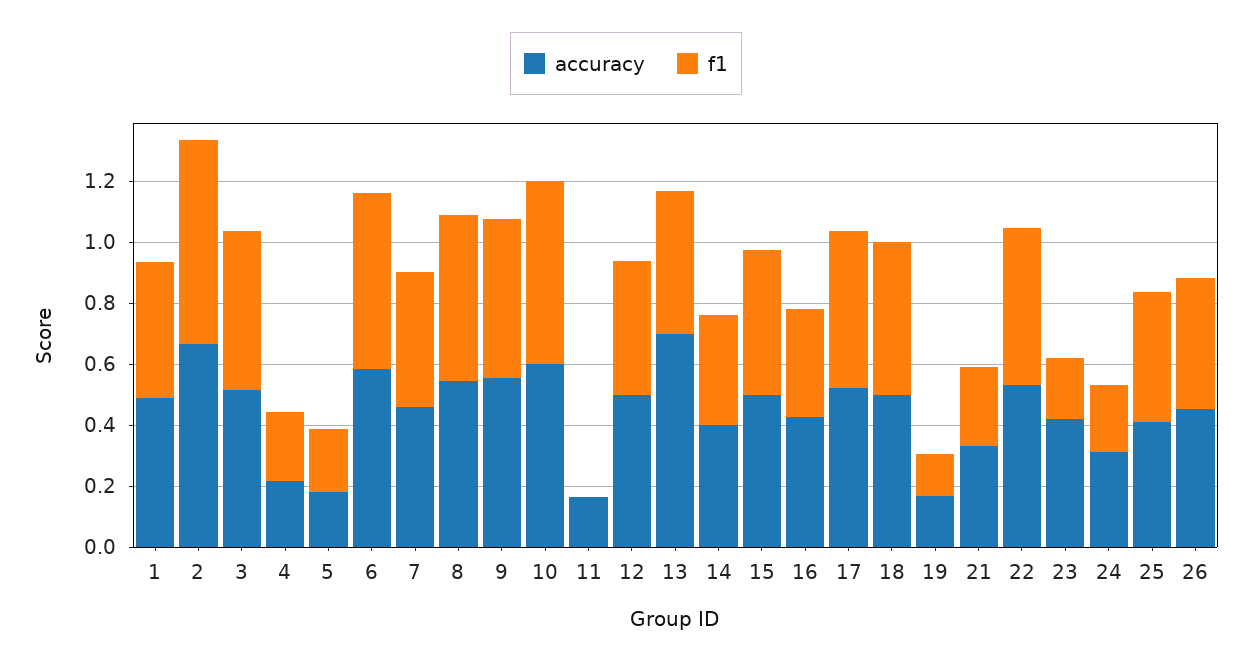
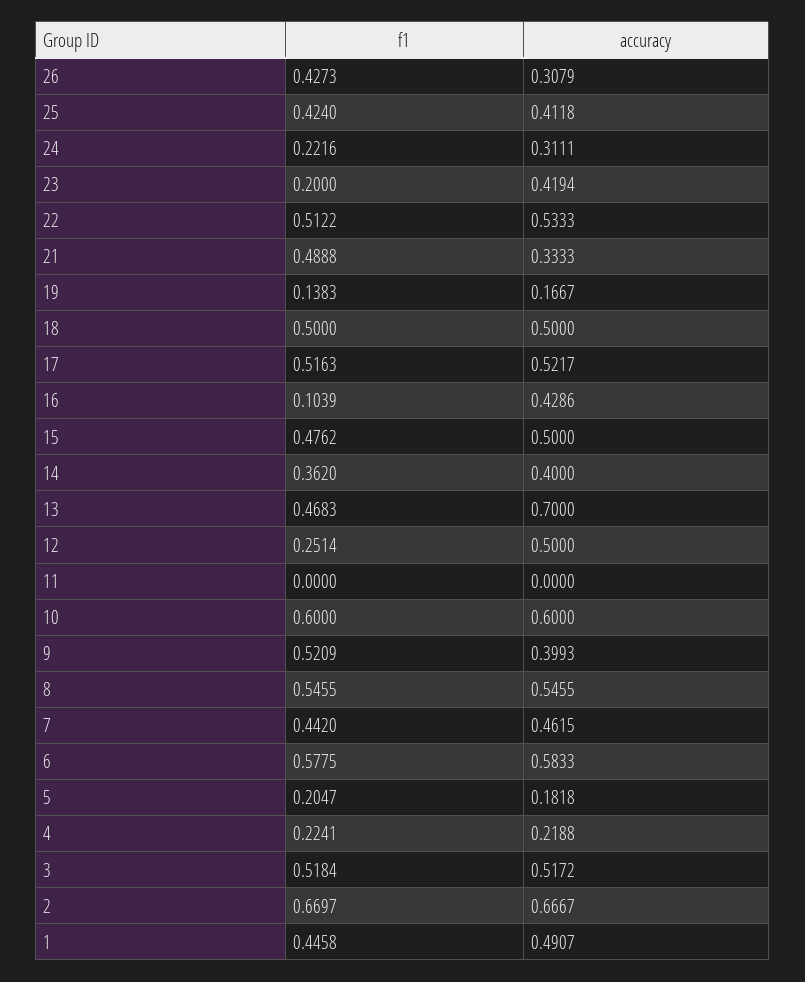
  {
    "accuracy": {
      "1": 0.4907,
      "2": 0.6667,
      "3": 0.5172,
      "4": 0.2188,
      "5": 0.1818,
      "6": 0.5833,
      "7": 0.4615,
      "8": 0.5455,
-     "9": 0.55,
+     "9": 0.3993,
      "10": 0.6,
-     "11": 0.15,
+     "11": 0,
      "12": 0.5,
      "13": 0.7,
      "14": 0.4,
      "15": 0.5,
      "16": 0.4286,
      "17": 0.5217,
      "18": 0.5,
      "19": 0.1667,
      "21": 0.3333,
      "22": 0.5333,
      "23": 0.4194,
      "24": 0.3111,
      "25": 0.4118,
-     "26": 0.45
+     "26": 0.3079
    },
    "f1": {
      "1": 0.4458,
      "2": 0.6697,
      "3": 0.5184,
      "4": 0.2241,
      "5": 0.2047,
      "6": 0.5775,
      "7": 0.442,
      "8": 0.5455,
      "9": 0.5209,
      "10": 0.6,
      "11": 0,
-     "12": 0.45,
+     "12": 0.2514,
      "13": 0.4683,
      "14": 0.362,
      "15": 0.4762,
-     "16": 0.35,
+     "16": 0.1039,
      "17": 0.5163,
      "18": 0.5,
      "19": 0.1383,
-     "21": 0.25,
+     "21": 0.4888,
      "22": 0.5122,
      "23": 0.2,
      "24": 0.2216,
      "25": 0.424,
      "26": 0.4273
    }
  }

